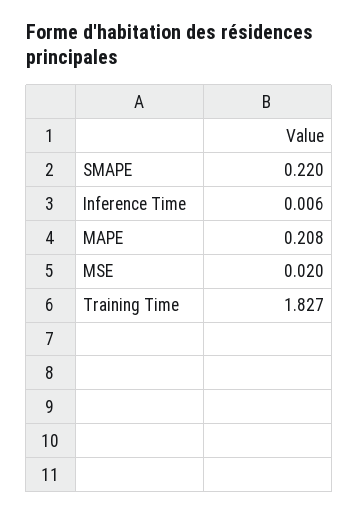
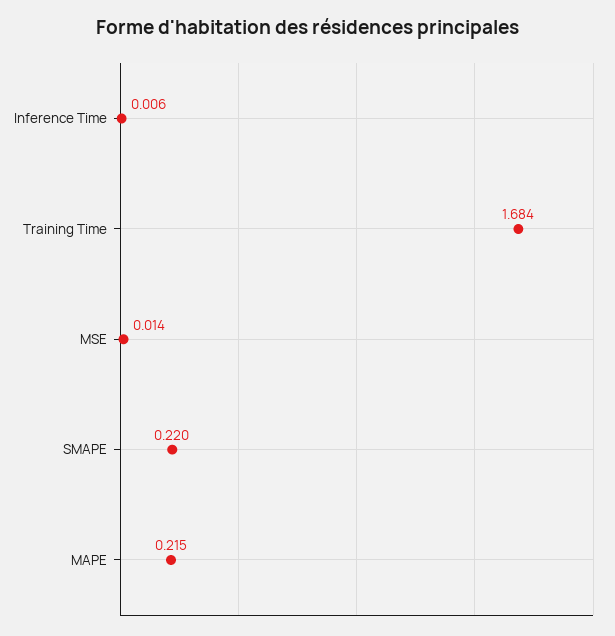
  {
    "SMAPE": 0.22,
    "Inference Time": 0.006,
-   "MAPE": 0.208,
+   "MAPE": 0.215,
-   "MSE": 0.02,
+   "MSE": 0.014,
-   "Training Time": 1.827
+   "Training Time": 1.684
  }

